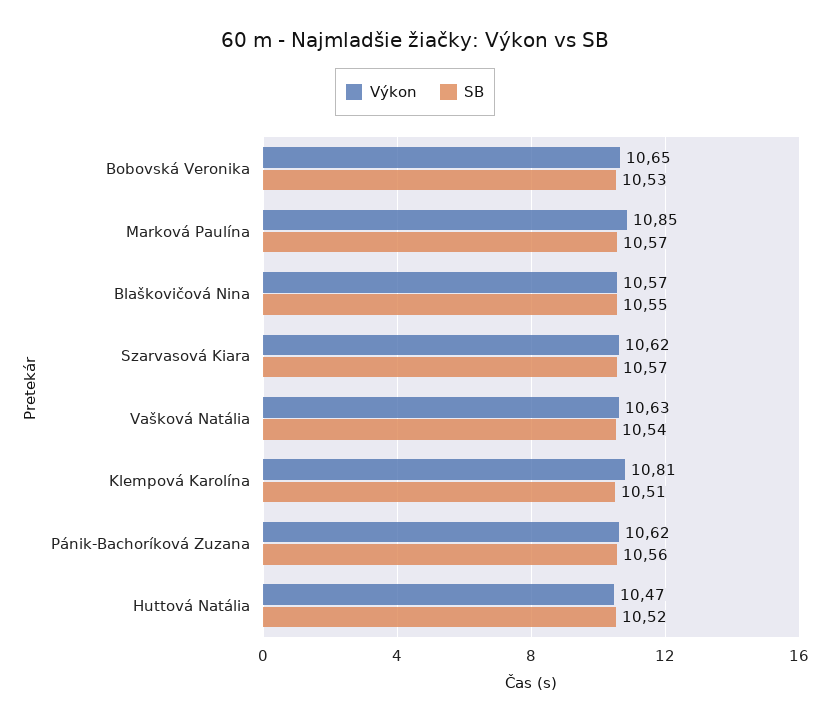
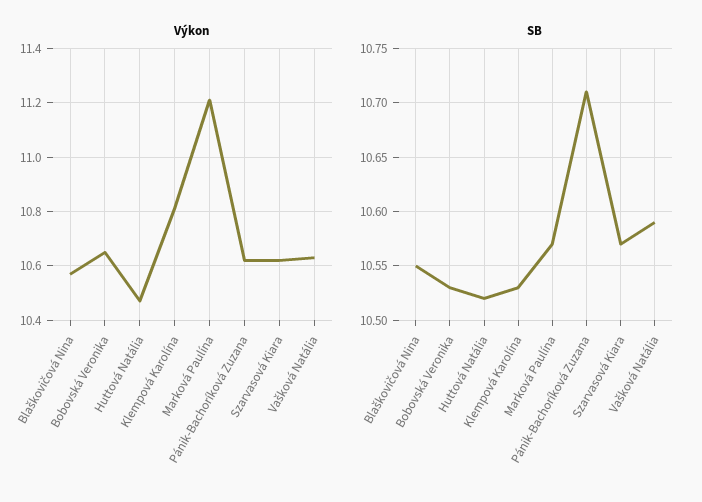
  {
    "Výkon": {
      "Bobovská Veronika": 10.65,
-     "Marková Paulína": 10.85,
+     "Marková Paulína": 11.2,
      "Blaškovičová Nina": 10.57,
      "Szarvasová Kiara": 10.62,
      "Vašková Natália": 10.63,
      "Klempová Karolína": 10.81,
      "Pánik-Bachoríková Zuzana": 10.62,
      "Huttová Natália": 10.47
    },
    "SB": {
      "Bobovská Veronika": 10.53,
      "Marková Paulína": 10.57,
      "Blaškovičová Nina": 10.55,
      "Szarvasová Kiara": 10.57,
-     "Vašková Natália": 10.54,
+     "Vašková Natália": 10.59,
-     "Klempová Karolína": 10.51,
+     "Klempová Karolína": 10.53,
-     "Pánik-Bachoríková Zuzana": 10.56,
+     "Pánik-Bachoríková Zuzana": 10.71,
      "Huttová Natália": 10.52
    }
  }

